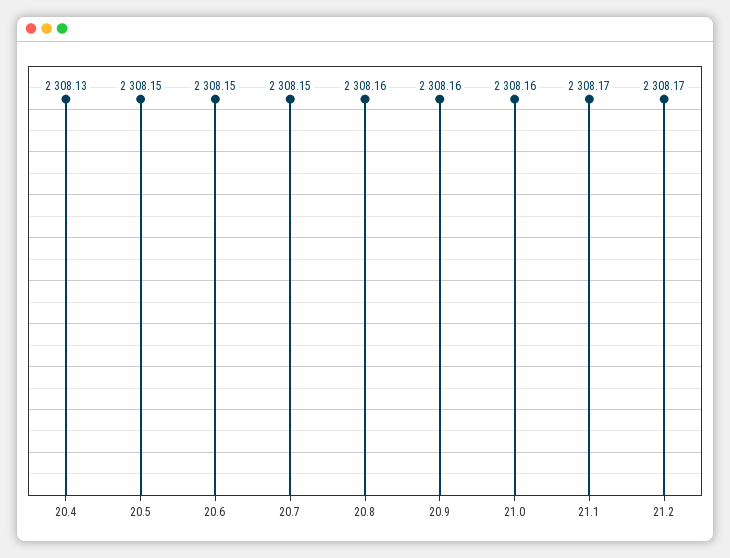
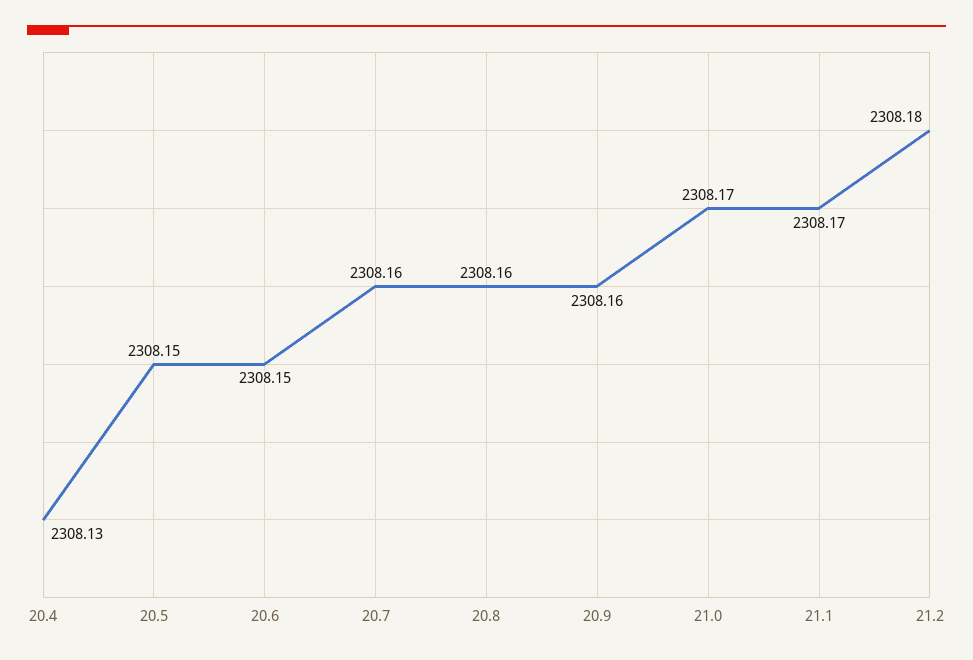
  {
    "20.4": 2308.13,
    "20.5": 2308.15,
    "20.6": 2308.15,
-   "20.7": 2308.15,
+   "20.7": 2308.16,
    "20.8": 2308.16,
    "20.9": 2308.16,
-   "21.0": 2308.16,
+   "21.0": 2308.17,
    "21.1": 2308.17,
-   "21.2": 2308.17
+   "21.2": 2308.18
  }

